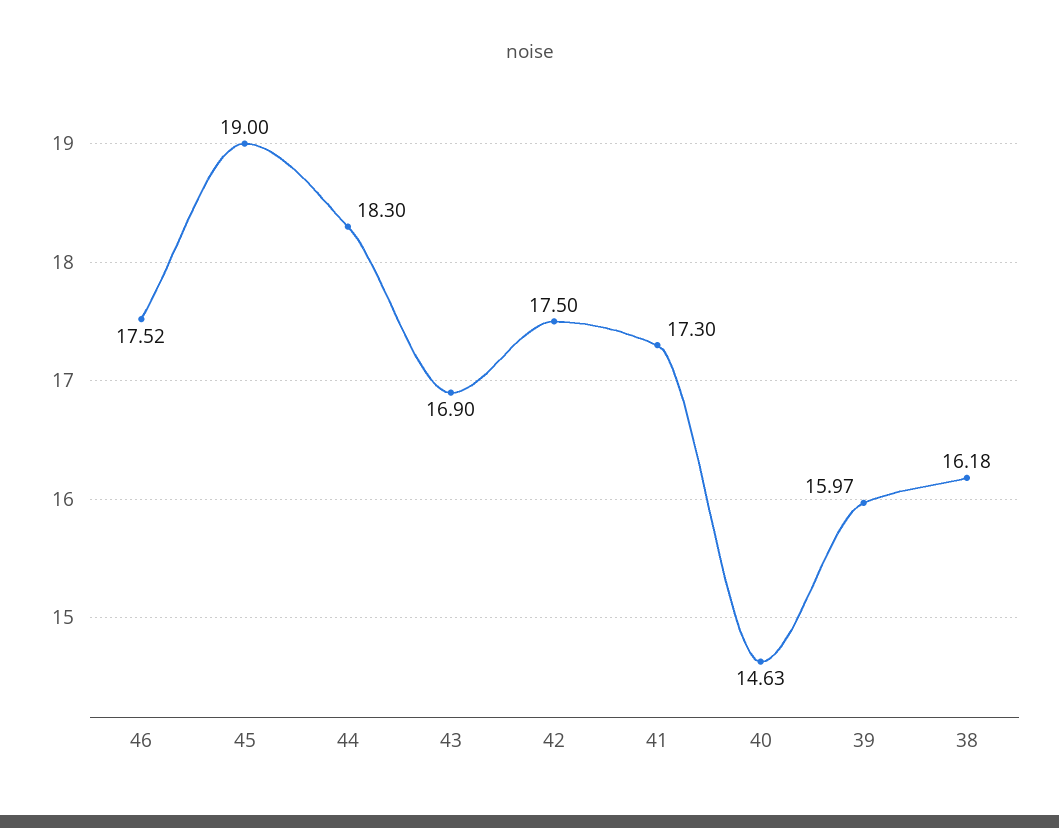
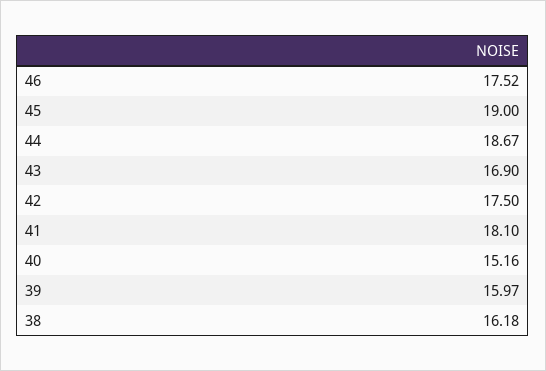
  {
    "46": 17.52,
    "45": 19,
-   "44": 18.3,
+   "44": 18.67,
    "43": 16.9,
    "42": 17.5,
-   "41": 17.3,
+   "41": 18.1,
-   "40": 14.63,
+   "40": 15.16,
    "39": 15.97,
    "38": 16.18
  }

